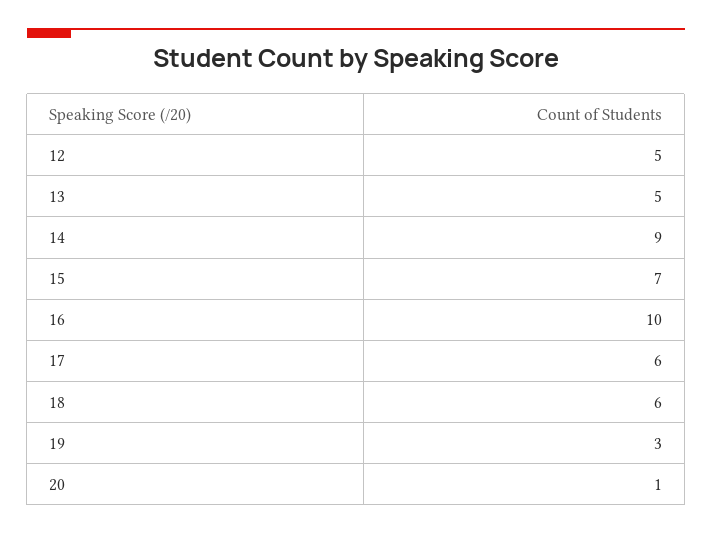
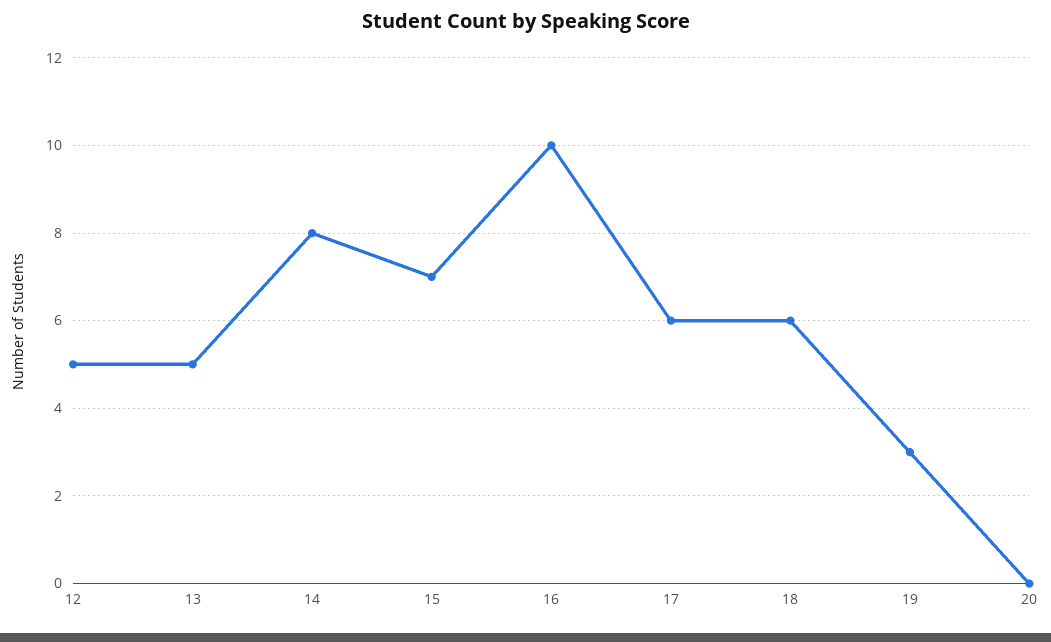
  {
    "12": 5,
    "13": 5,
-   "14": 9,
+   "14": 8,
    "15": 7,
    "16": 10,
    "17": 6,
    "18": 6,
    "19": 3,
-   "20": 1
+   "20": 0
  }

